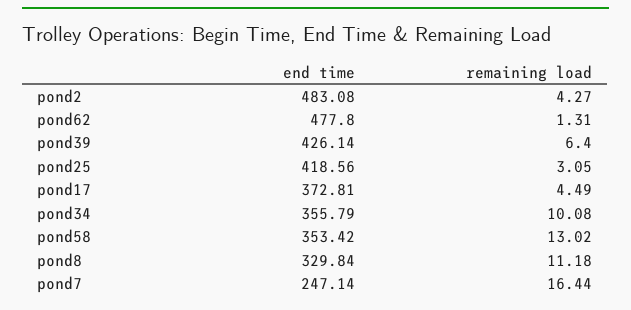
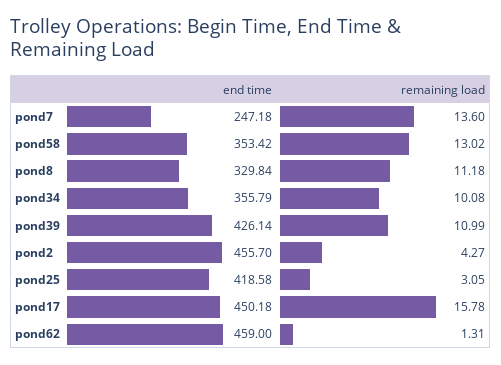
  {
    "end time": {
-     "pond2": 483.08,
+     "pond2": 455.7,
-     "pond62": 477.8,
+     "pond62": 459,
      "pond39": 426.14,
-     "pond25": 418.56,
+     "pond25": 418.58,
-     "pond17": 372.81,
+     "pond17": 450.18,
      "pond34": 355.79,
      "pond58": 353.42,
      "pond8": 329.84,
-     "pond7": 247.14
+     "pond7": 247.18
    },
    "remaining load": {
      "pond2": 4.27,
      "pond62": 1.31,
-     "pond39": 6.4,
+     "pond39": 10.99,
      "pond25": 3.05,
-     "pond17": 4.49,
+     "pond17": 15.78,
      "pond34": 10.08,
      "pond58": 13.02,
      "pond8": 11.18,
-     "pond7": 16.44
+     "pond7": 13.6
    }
  }

